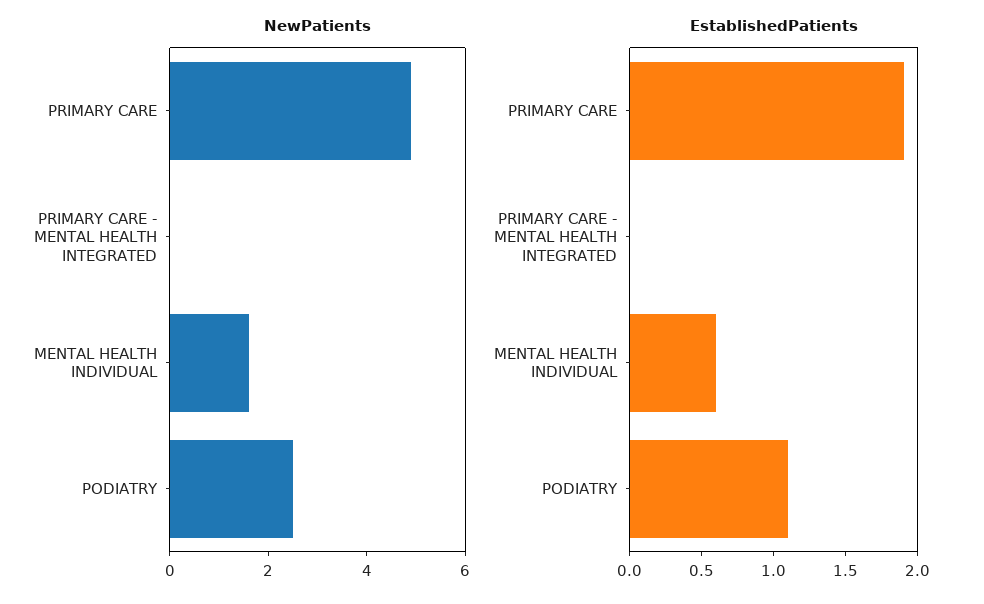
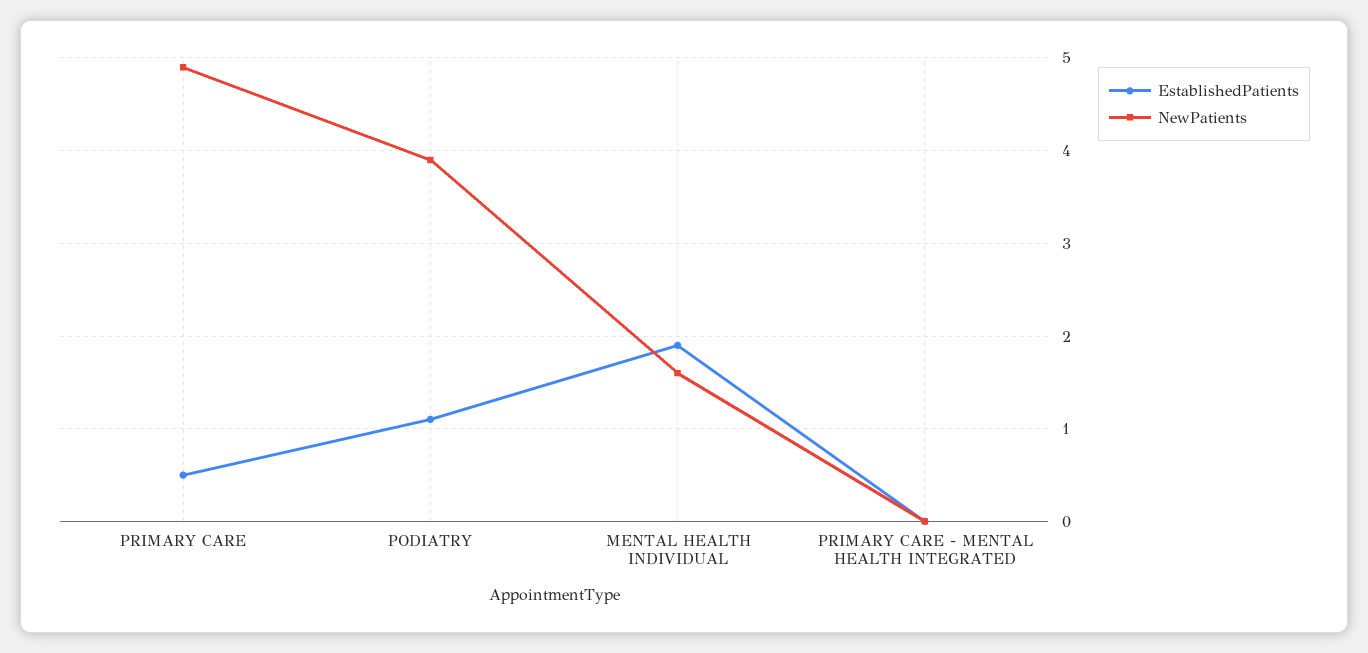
  {
    "NewPatients": {
      "PRIMARY CARE": 4.9,
      "PRIMARY CARE - MENTAL HEALTH INTEGRATED": 0,
      "MENTAL HEALTH INDIVIDUAL": 1.6,
-     "PODIATRY": 2.5
+     "PODIATRY": 3.9
    },
    "EstablishedPatients": {
-     "PRIMARY CARE": 1.9,
+     "PRIMARY CARE": 0.5,
      "PRIMARY CARE - MENTAL HEALTH INTEGRATED": 0,
-     "MENTAL HEALTH INDIVIDUAL": 0.6,
+     "MENTAL HEALTH INDIVIDUAL": 1.9,
      "PODIATRY": 1.1
    }
  }

